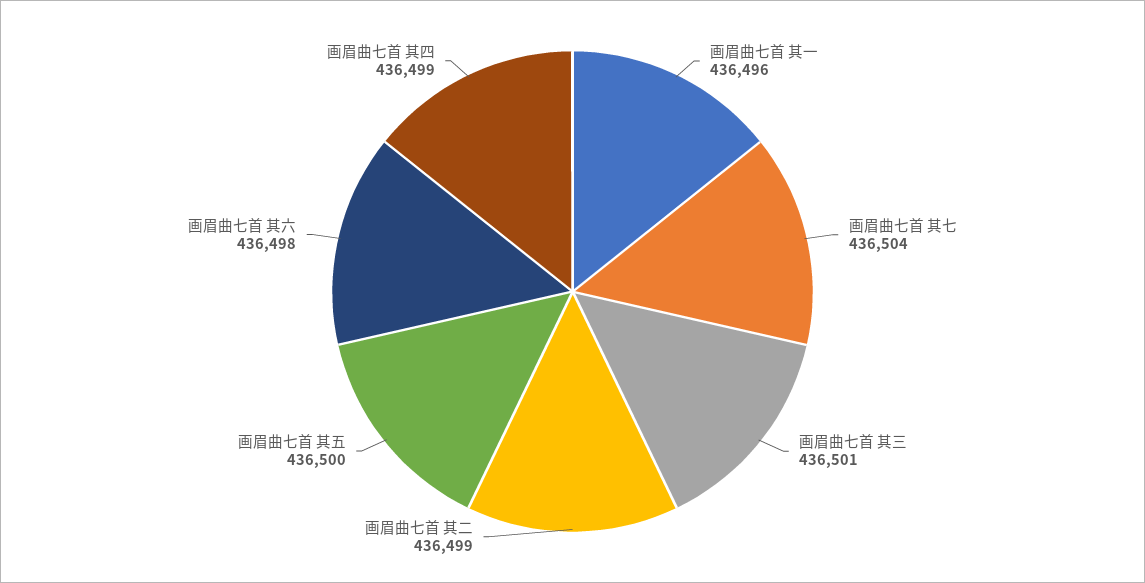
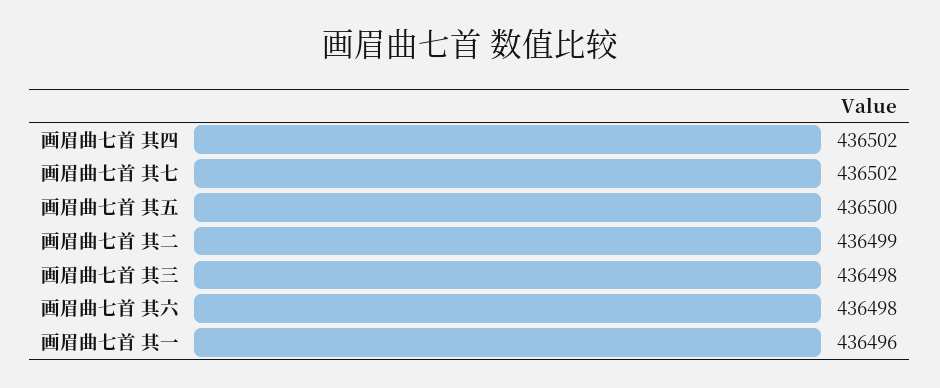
  {
    "画眉曲七首 其一": 436496,
-   "画眉曲七首 其七": 436504,
+   "画眉曲七首 其七": 436502,
-   "画眉曲七首 其三": 436501,
+   "画眉曲七首 其三": 436498,
    "画眉曲七首 其二": 436499,
    "画眉曲七首 其五": 436500,
    "画眉曲七首 其六": 436498,
-   "画眉曲七首 其四": 436499
+   "画眉曲七首 其四": 436502
  }

